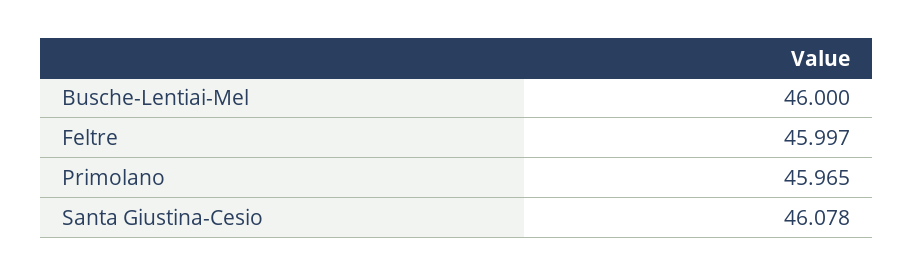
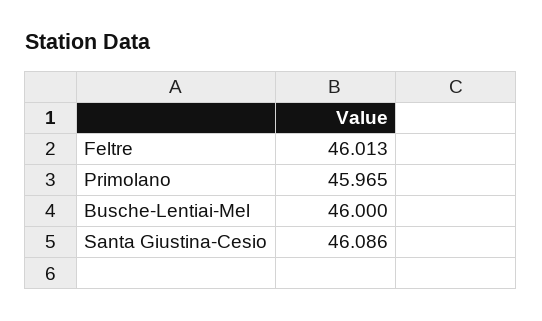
  {
    "Busche-Lentiai-Mel": 46,
-   "Feltre": 45.997,
+   "Feltre": 46.013,
    "Primolano": 45.965,
-   "Santa Giustina-Cesio": 46.078
+   "Santa Giustina-Cesio": 46.086
  }

